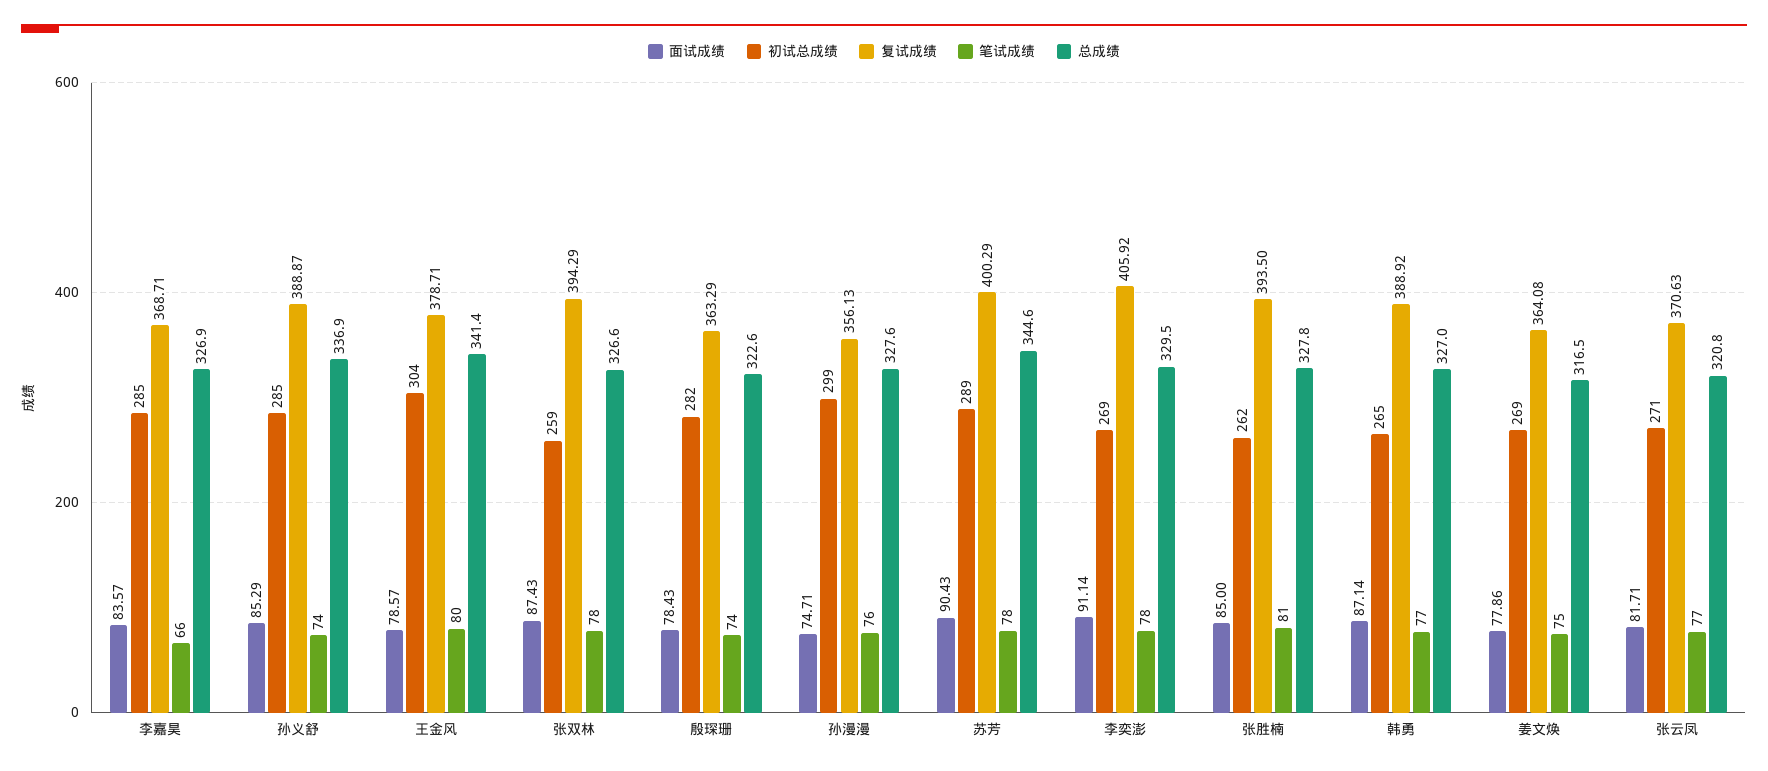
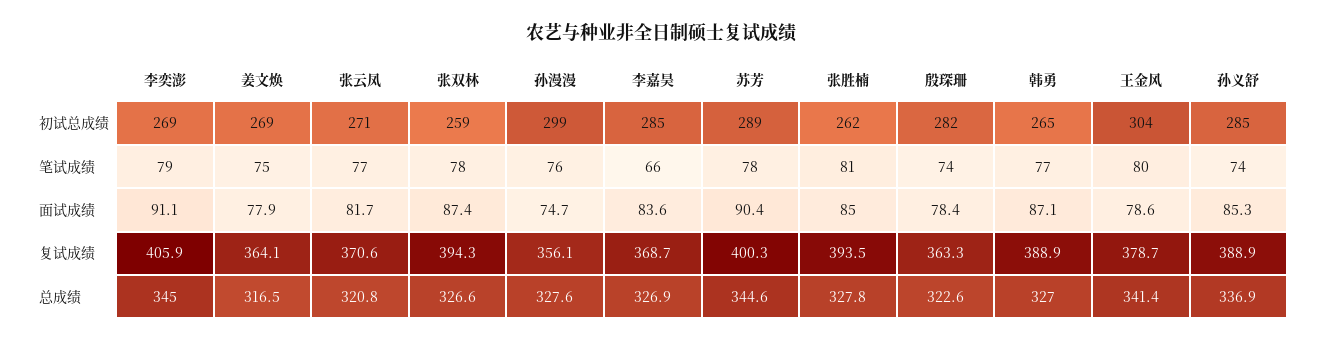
  {
    "面试成绩": {
      "李嘉昊": 83.57,
      "孙义舒": 85.29,
      "王金风": 78.57,
      "张双林": 87.43,
      "殷琛珊": 78.43,
      "孙漫漫": 74.71,
      "苏芳": 90.43,
      "李奕澎": 91.14,
      "张胜楠": 85,
      "韩勇": 87.14,
      "姜文焕": 77.86,
      "张云凤": 81.71
    },
    "初试总成绩": {
      "李嘉昊": 285,
      "孙义舒": 285,
      "王金风": 304,
      "张双林": 259,
      "殷琛珊": 282,
      "孙漫漫": 299,
      "苏芳": 289,
      "李奕澎": 269,
      "张胜楠": 262,
      "韩勇": 265,
      "姜文焕": 269,
      "张云凤": 271
    },
    "复试成绩": {
      "李嘉昊": 368.71,
      "孙义舒": 388.87,
      "王金风": 378.71,
      "张双林": 394.29,
      "殷琛珊": 363.29,
      "孙漫漫": 356.13,
      "苏芳": 400.29,
      "李奕澎": 405.92,
      "张胜楠": 393.5,
      "韩勇": 388.92,
      "姜文焕": 364.08,
      "张云凤": 370.63
    },
    "笔试成绩": {
      "李嘉昊": 66,
      "孙义舒": 74,
      "王金风": 80,
      "张双林": 78,
      "殷琛珊": 74,
      "孙漫漫": 76,
      "苏芳": 78,
-     "李奕澎": 78,
+     "李奕澎": 79,
      "张胜楠": 81,
      "韩勇": 77,
      "姜文焕": 75,
      "张云凤": 77
    },
    "总成绩": {
      "李嘉昊": 326.9,
      "孙义舒": 336.9,
      "王金风": 341.4,
      "张双林": 326.6,
      "殷琛珊": 322.6,
      "孙漫漫": 327.6,
      "苏芳": 344.6,
-     "李奕澎": 329.5,
+     "李奕澎": 345,
      "张胜楠": 327.8,
      "韩勇": 327,
      "姜文焕": 316.5,
      "张云凤": 320.8
    }
  }

